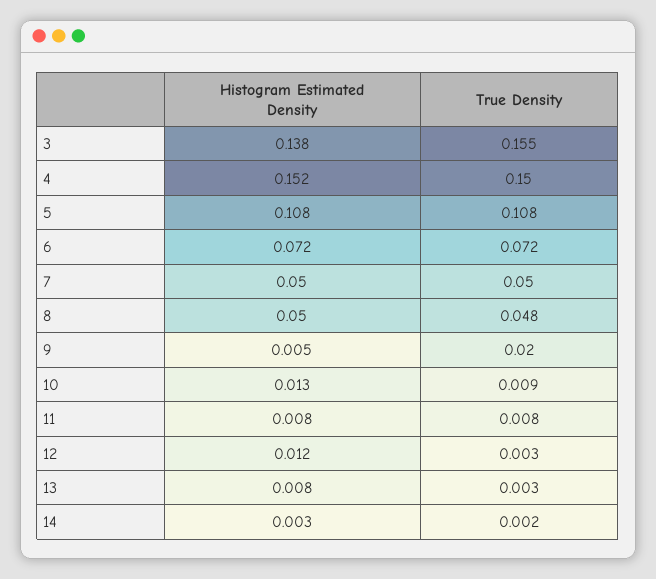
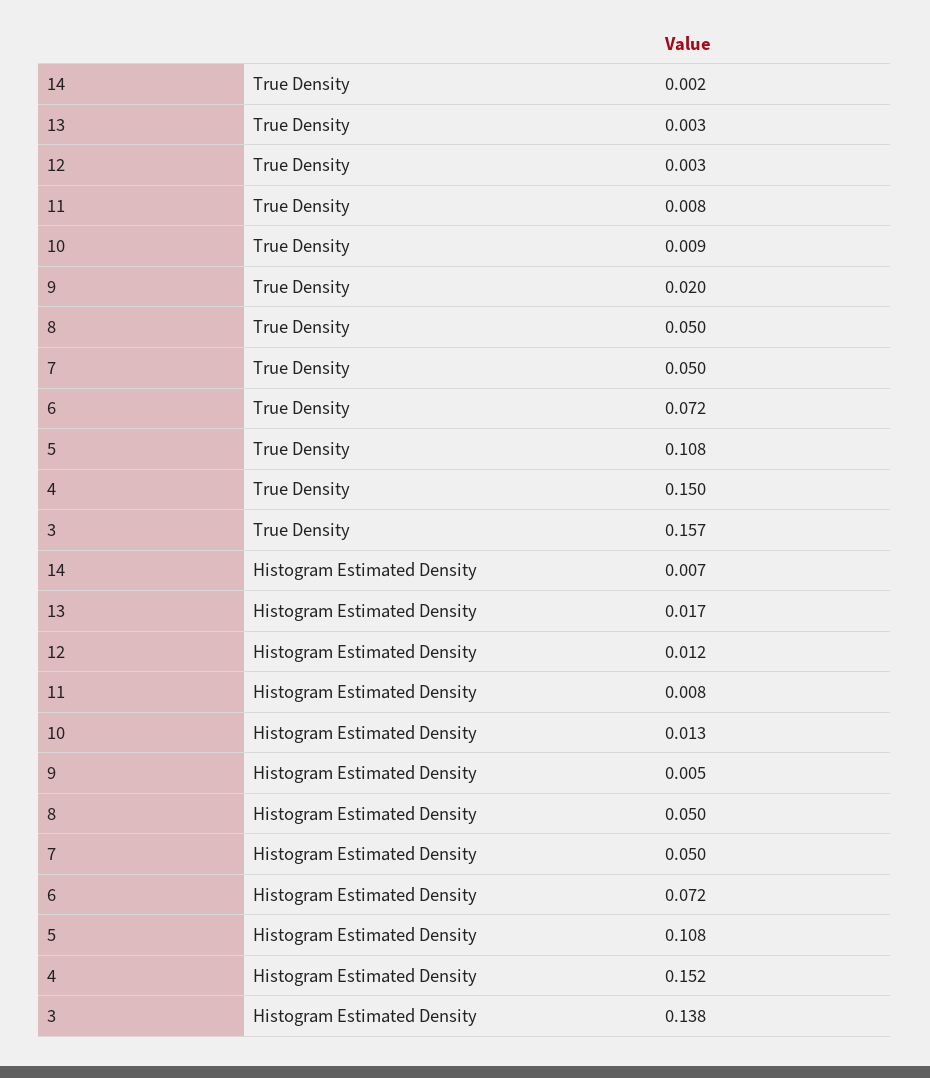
  {
    "Histogram Estimated Density": {
      "3": 0.138,
      "4": 0.152,
      "5": 0.108,
      "6": 0.072,
      "7": 0.05,
      "8": 0.05,
      "9": 0.005,
      "10": 0.013,
      "11": 0.008,
      "12": 0.012,
-     "13": 0.008,
+     "13": 0.017,
-     "14": 0.003
+     "14": 0.007
    },
    "True Density": {
-     "3": 0.155,
+     "3": 0.157,
      "4": 0.15,
      "5": 0.108,
      "6": 0.072,
      "7": 0.05,
-     "8": 0.048,
+     "8": 0.05,
      "9": 0.02,
      "10": 0.009,
      "11": 0.008,
      "12": 0.003,
      "13": 0.003,
      "14": 0.002
    }
  }

